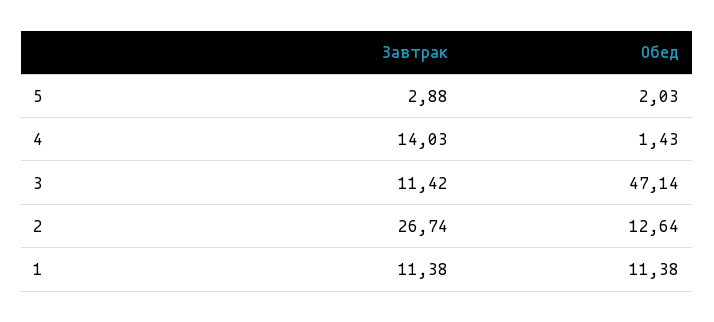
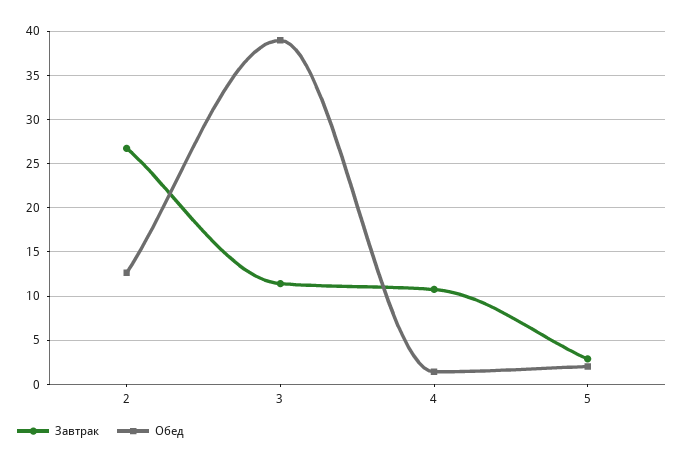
  {
    "Завтрак": {
      "5": 2.88,
-     "4": 14.03,
+     "4": 11,
      "3": 11.42,
-     "2": 26.74,
+     "2": 26.74
-     "1": 11.38
    },
    "Обед": {
      "5": 2.03,
      "4": 1.43,
-     "3": 47.14,
+     "3": 39,
-     "2": 12.64,
+     "2": 12.64
-     "1": 11.38
    }
  }

